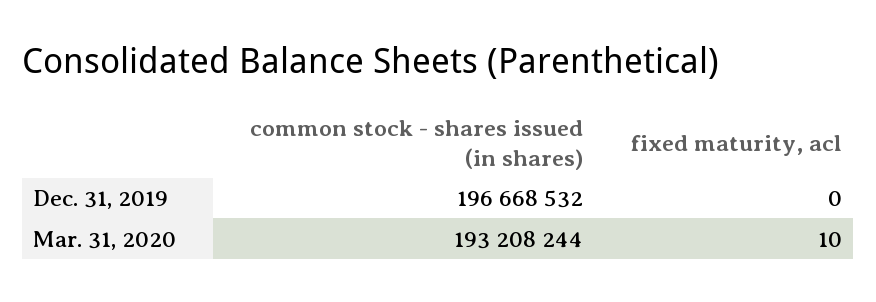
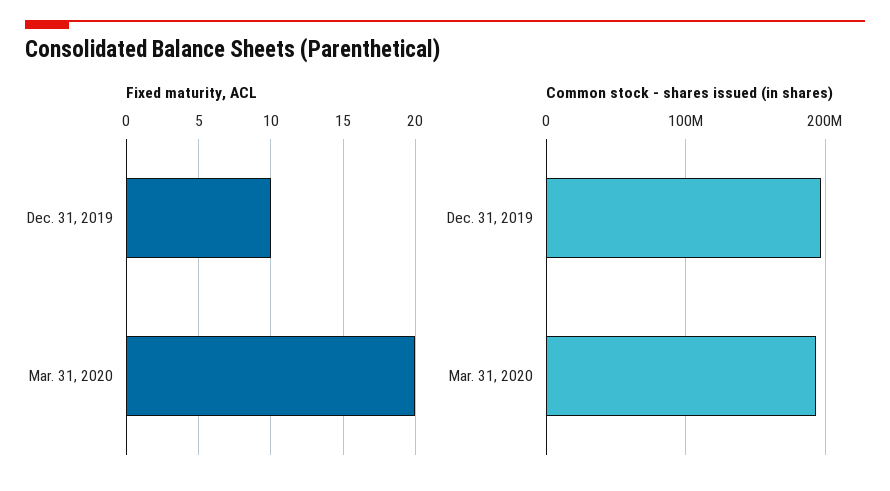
  {
    "common stock - shares issued (in shares)": {
      "Dec. 31, 2019": 196668532,
      "Mar. 31, 2020": 193208244
    },
    "fixed maturity, acl": {
-     "Dec. 31, 2019": 0,
+     "Dec. 31, 2019": 10,
-     "Mar. 31, 2020": 10
+     "Mar. 31, 2020": 20
    }
  }

